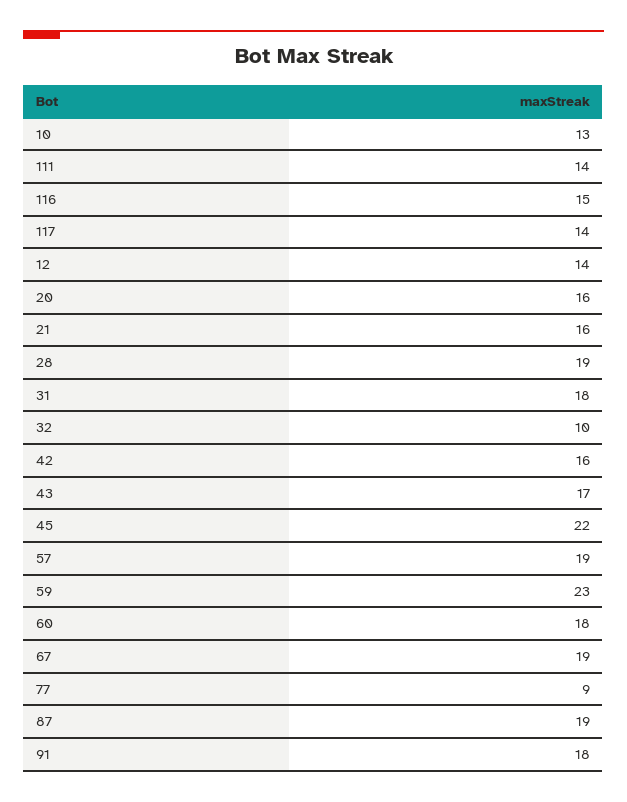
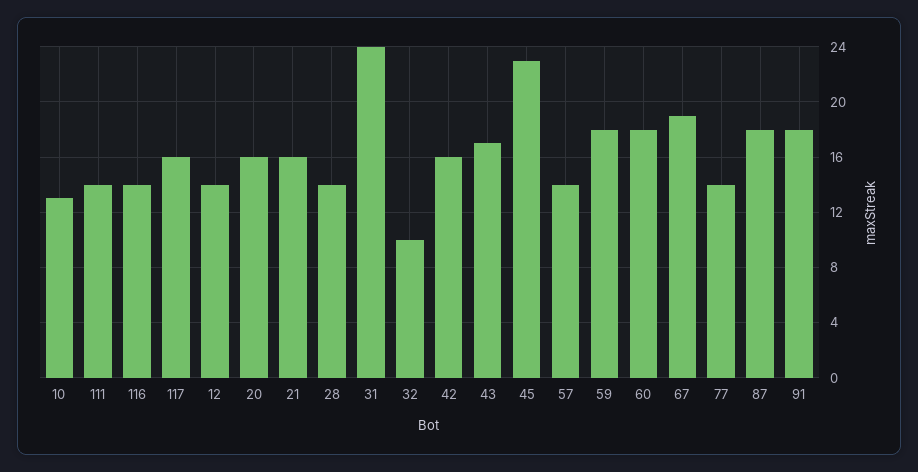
  {
    "10": 13,
    "111": 14,
-   "116": 15,
+   "116": 14,
-   "117": 14,
+   "117": 16,
    "12": 14,
    "20": 16,
    "21": 16,
-   "28": 19,
+   "28": 14,
-   "31": 18,
+   "31": 24,
    "32": 10,
    "42": 16,
    "43": 17,
-   "45": 22,
+   "45": 23,
-   "57": 19,
+   "57": 14,
-   "59": 23,
+   "59": 18,
    "60": 18,
    "67": 19,
-   "77": 9,
+   "77": 14,
-   "87": 19,
+   "87": 18,
    "91": 18
  }

